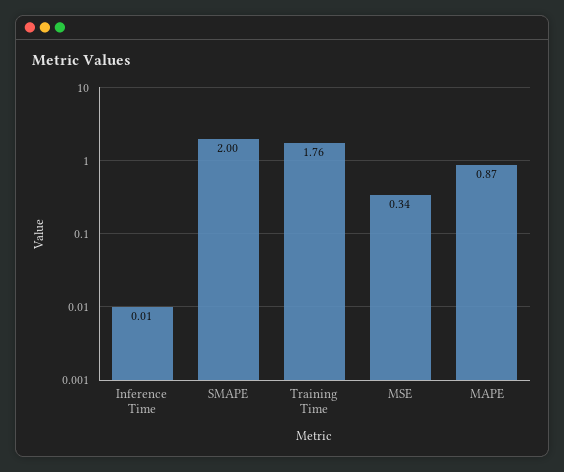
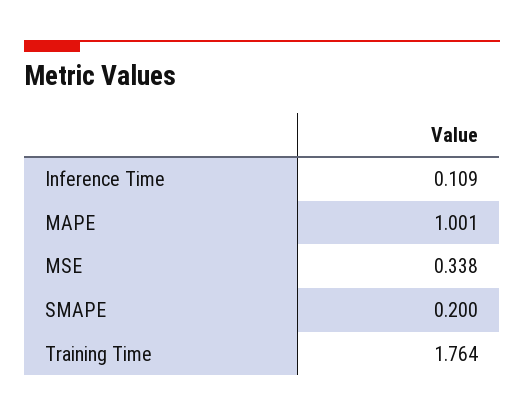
  {
-   "Inference Time": 0.01,
+   "Inference Time": 0.109,
-   "SMAPE": 2,
+   "SMAPE": 0.2,
    "Training Time": 1.764,
    "MSE": 0.338,
-   "MAPE": 0.87
+   "MAPE": 1.001
  }

